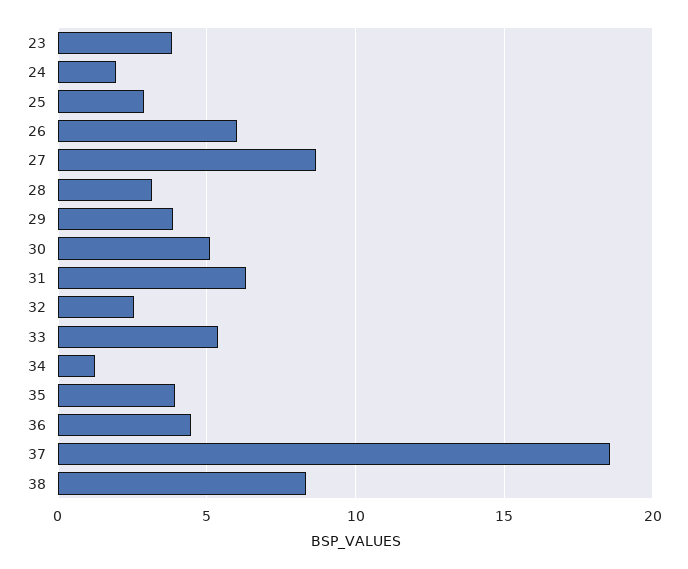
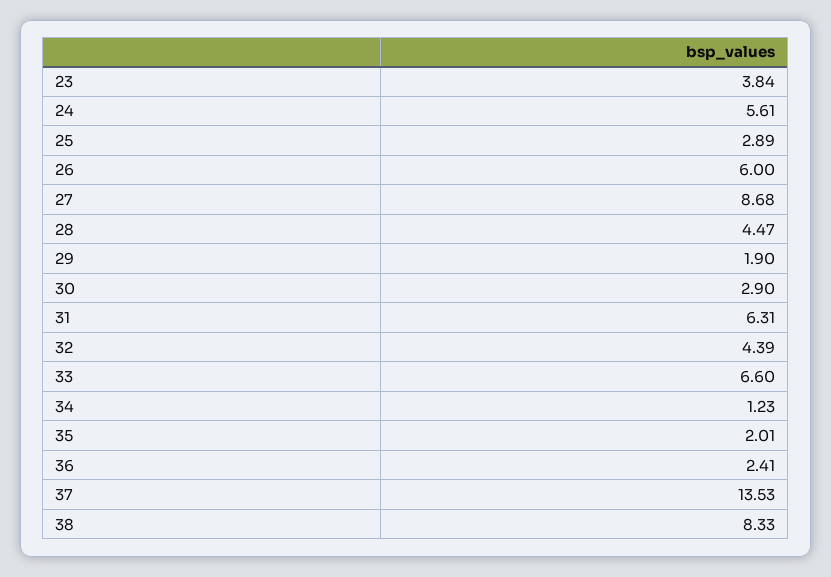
  {
    "23": 3.84,
-   "24": 2,
+   "24": 5.61,
    "25": 2.89,
    "26": 6,
    "27": 8.68,
-   "28": 3,
+   "28": 4.47,
-   "29": 4,
+   "29": 1.9,
-   "30": 5,
+   "30": 2.9,
    "31": 6.31,
-   "32": 2.5,
+   "32": 4.39,
-   "33": 5.5,
+   "33": 6.6,
    "34": 1.23,
-   "35": 4,
+   "35": 2.01,
-   "36": 4.5,
+   "36": 2.41,
-   "37": 18.5,
+   "37": 13.53,
    "38": 8.33
  }

